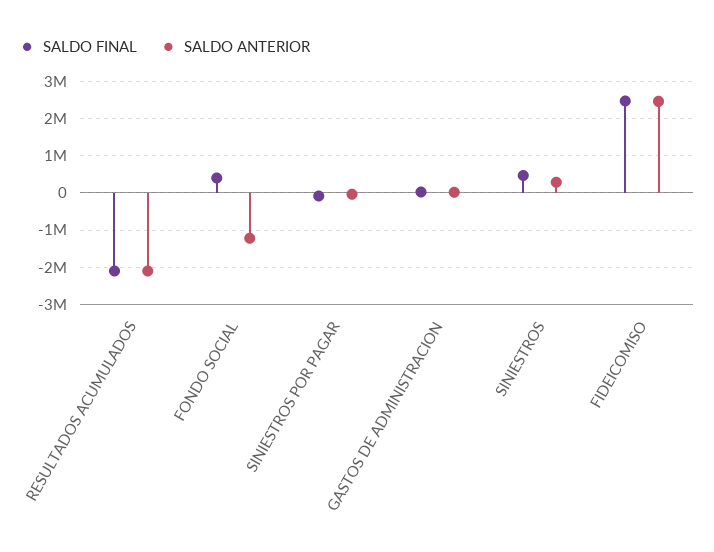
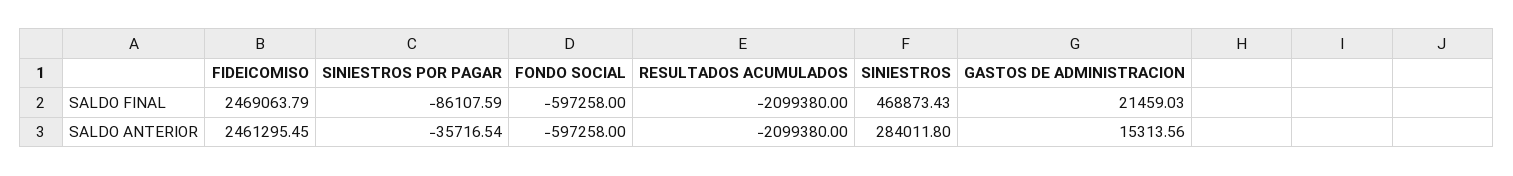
  {
    "SALDO FINAL": {
      "RESULTADOS ACUMULADOS": -2099380,
-     "FONDO SOCIAL": 400000,
+     "FONDO SOCIAL": -597258,
      "SINIESTROS POR PAGAR": -86107.59,
      "GASTOS DE ADMINISTRACION": 21459.03,
      "SINIESTROS": 468873.43,
      "FIDEICOMISO": 2469063.79
    },
    "SALDO ANTERIOR": {
      "RESULTADOS ACUMULADOS": -2099380,
-     "FONDO SOCIAL": -1200000,
+     "FONDO SOCIAL": -597258,
      "SINIESTROS POR PAGAR": -35716.54,
      "GASTOS DE ADMINISTRACION": 15313.56,
      "SINIESTROS": 284011.8,
      "FIDEICOMISO": 2461295.45
    }
  }

